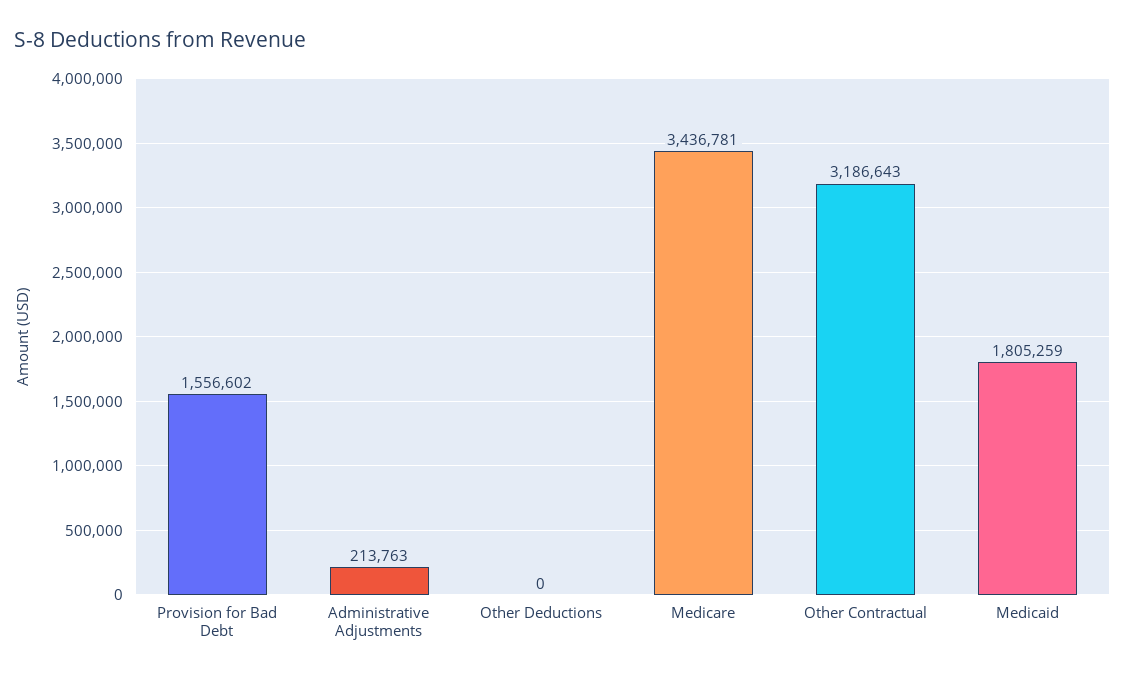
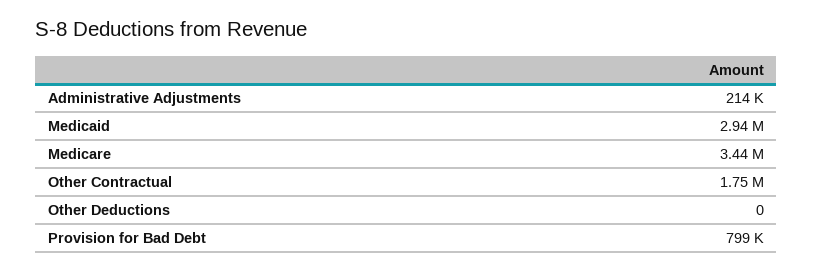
  {
-   "Provision for Bad Debt": 1556602,
+   "Provision for Bad Debt": 799000,
    "Administrative Adjustments": 213763,
    "Other Deductions": 0,
    "Medicare": 3436781,
-   "Other Contractual": 3186643,
+   "Other Contractual": 1750000,
-   "Medicaid": 1805259
+   "Medicaid": 2940000
  }

